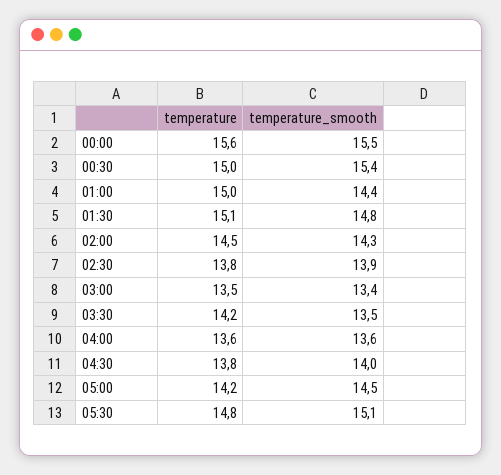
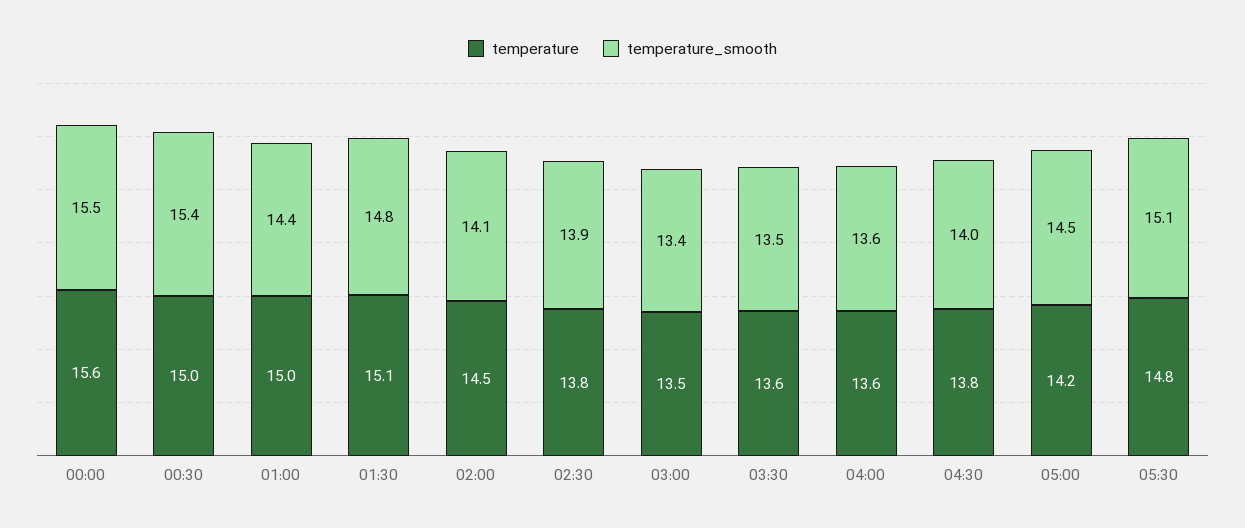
  {
    "temperature": {
      "00:00": 15.6,
      "00:30": 15,
      "01:00": 15,
      "01:30": 15.1,
      "02:00": 14.5,
      "02:30": 13.8,
      "03:00": 13.5,
-     "03:30": 14.2,
+     "03:30": 13.6,
      "04:00": 13.6,
      "04:30": 13.8,
      "05:00": 14.2,
      "05:30": 14.8
    },
    "temperature_smooth": {
      "00:00": 15.5,
      "00:30": 15.4,
      "01:00": 14.4,
      "01:30": 14.8,
-     "02:00": 14.3,
+     "02:00": 14.1,
      "02:30": 13.9,
      "03:00": 13.4,
      "03:30": 13.5,
      "04:00": 13.6,
      "04:30": 14,
      "05:00": 14.5,
      "05:30": 15.1
    }
  }

